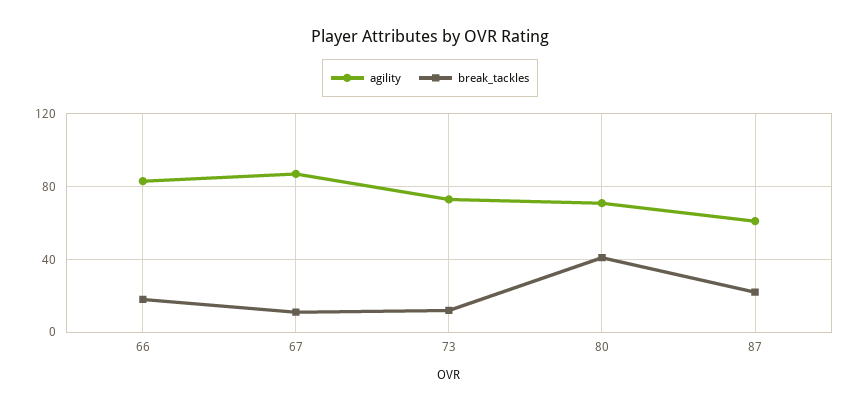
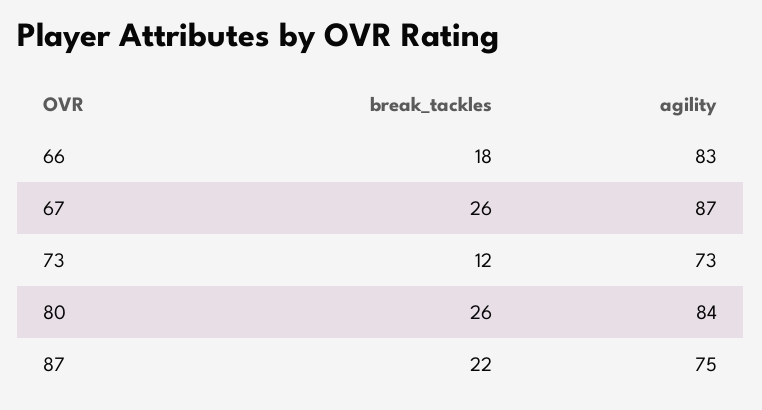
  {
    "agility": {
      "66": 83,
      "67": 87,
      "73": 73,
-     "80": 70,
+     "80": 84,
-     "87": 60
+     "87": 75
    },
    "break_tackles": {
      "66": 18,
-     "67": 10,
+     "67": 26,
      "73": 12,
-     "80": 40,
+     "80": 26,
      "87": 22
    }
  }

